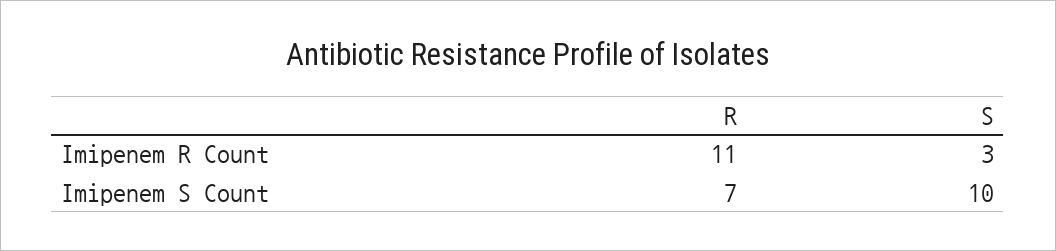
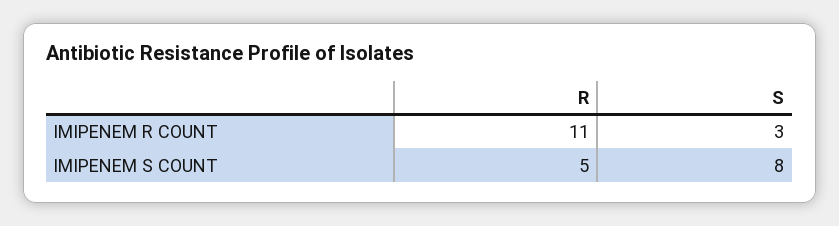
  {
    "R": {
      "Imipenem R Count": 11,
-     "Imipenem S Count": 7
+     "Imipenem S Count": 5
    },
    "S": {
      "Imipenem R Count": 3,
-     "Imipenem S Count": 10
+     "Imipenem S Count": 8
    }
  }

